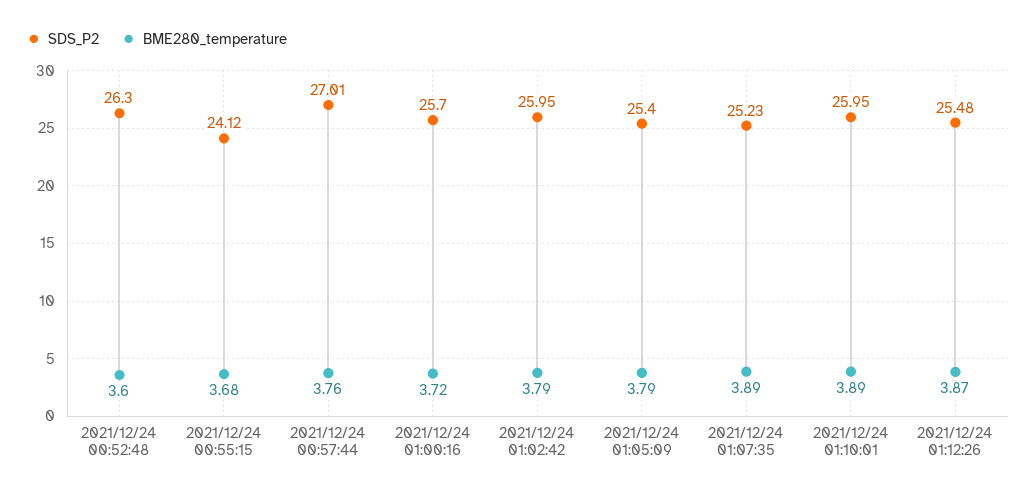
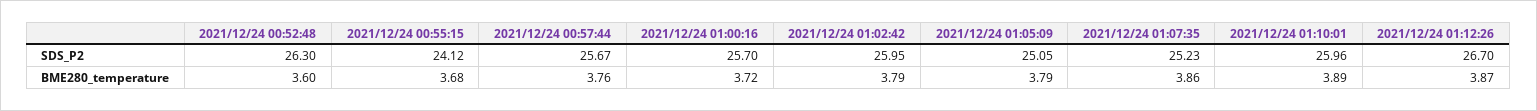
  {
    "SDS_P2": {
      "2021/12/24 00:52:48": 26.3,
      "2021/12/24 00:55:15": 24.12,
-     "2021/12/24 00:57:44": 27.01,
+     "2021/12/24 00:57:44": 25.67,
      "2021/12/24 01:00:16": 25.7,
      "2021/12/24 01:02:42": 25.95,
-     "2021/12/24 01:05:09": 25.4,
+     "2021/12/24 01:05:09": 25.05,
      "2021/12/24 01:07:35": 25.23,
-     "2021/12/24 01:10:01": 25.95,
+     "2021/12/24 01:10:01": 25.96,
-     "2021/12/24 01:12:26": 25.48
+     "2021/12/24 01:12:26": 26.7
    },
    "BME280_temperature": {
      "2021/12/24 00:52:48": 3.6,
      "2021/12/24 00:55:15": 3.68,
      "2021/12/24 00:57:44": 3.76,
      "2021/12/24 01:00:16": 3.72,
      "2021/12/24 01:02:42": 3.79,
      "2021/12/24 01:05:09": 3.79,
-     "2021/12/24 01:07:35": 3.89,
+     "2021/12/24 01:07:35": 3.86,
      "2021/12/24 01:10:01": 3.89,
      "2021/12/24 01:12:26": 3.87
    }
  }

